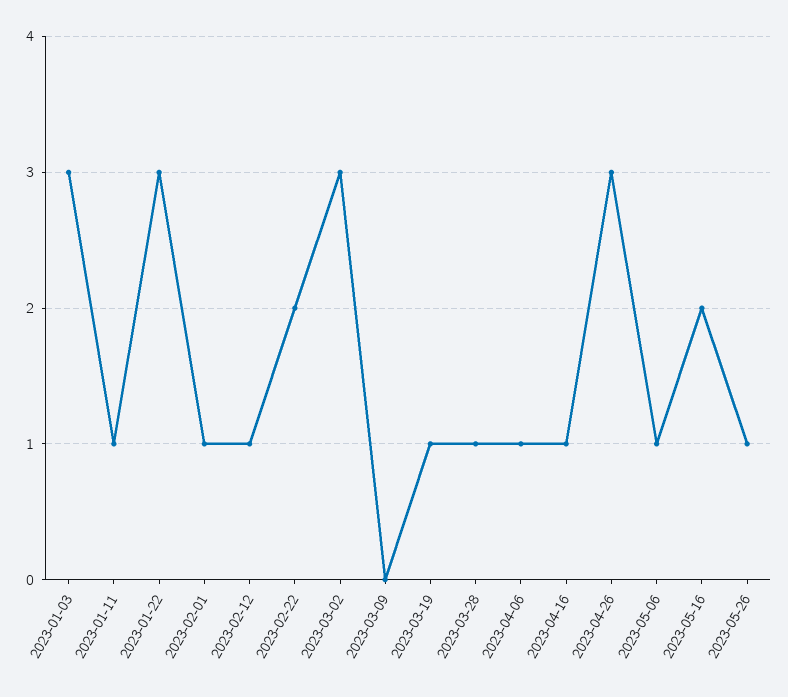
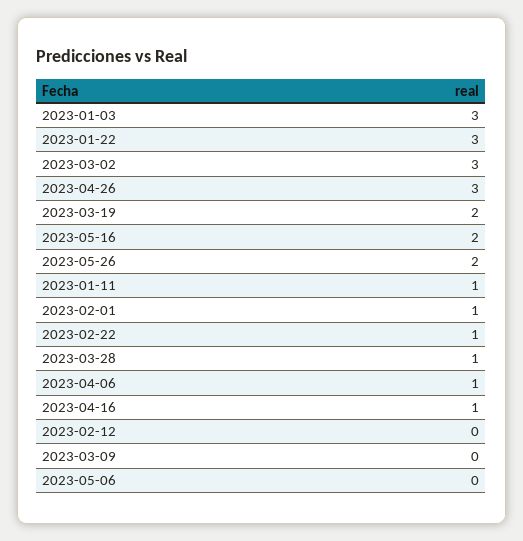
  {
    "2023-01-03": 3,
    "2023-01-11": 1,
    "2023-01-22": 3,
    "2023-02-01": 1,
-   "2023-02-12": 1,
+   "2023-02-12": 0,
-   "2023-02-22": 2,
+   "2023-02-22": 1,
    "2023-03-02": 3,
    "2023-03-09": 0,
-   "2023-03-19": 1,
+   "2023-03-19": 2,
    "2023-03-28": 1,
    "2023-04-06": 1,
    "2023-04-16": 1,
    "2023-04-26": 3,
-   "2023-05-06": 1,
+   "2023-05-06": 0,
    "2023-05-16": 2,
-   "2023-05-26": 1
+   "2023-05-26": 2
  }

